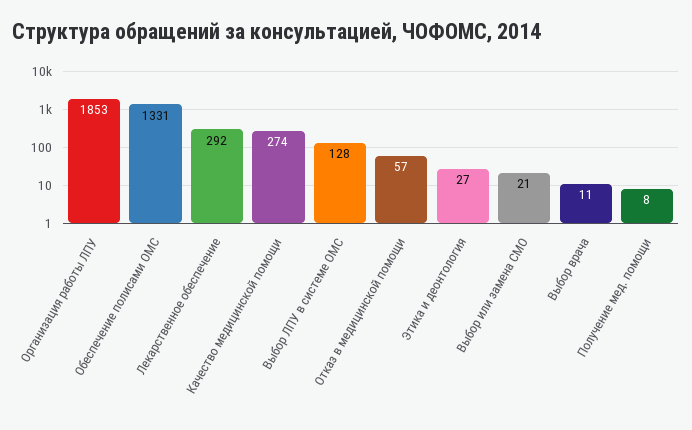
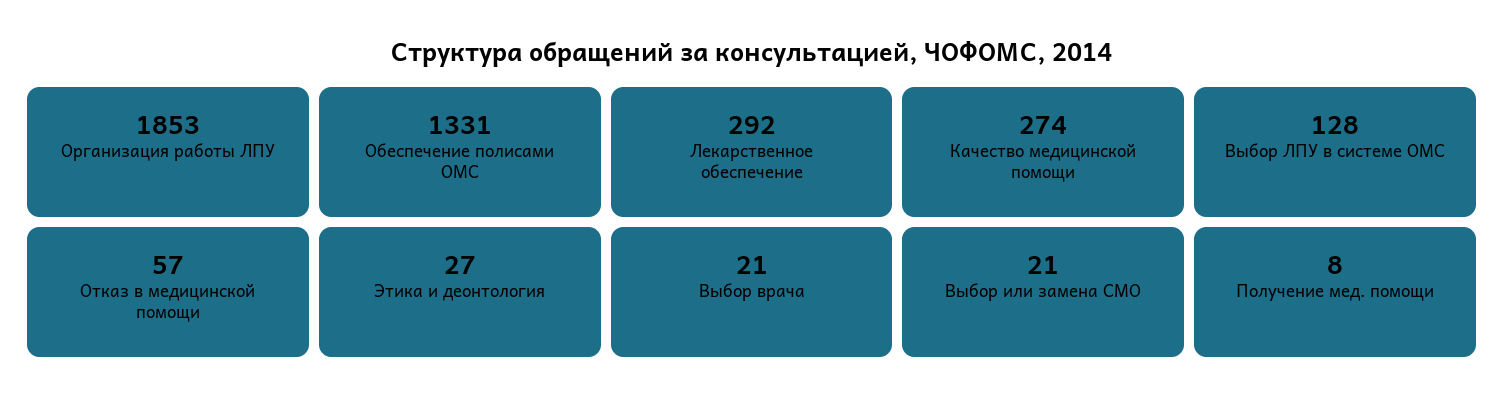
  {
    "Организация работы ЛПУ": 1853,
    "Обеспечение полисами ОМС": 1331,
    "Лекарственное обеспечение": 292,
    "Качество медицинской помощи": 274,
    "Выбор ЛПУ в системе ОМС": 128,
    "Отказ в медицинской помощи": 57,
    "Этика и деонтология": 27,
    "Выбор или замена СМО": 21,
-   "Выбор врача": 11,
+   "Выбор врача": 21,
    "Получение мед. помощи": 8
  }

